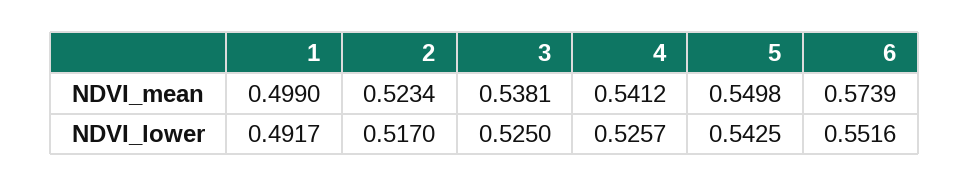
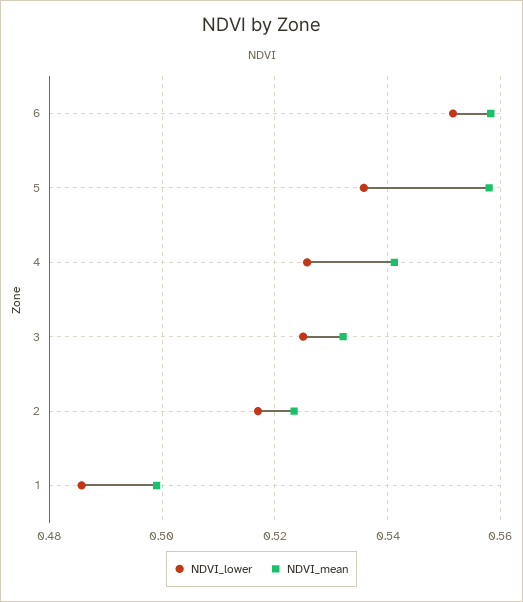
  {
    "NDVI_mean": {
      "1": 0.499,
      "2": 0.5234,
-     "3": 0.5381,
+     "3": 0.532,
      "4": 0.5412,
-     "5": 0.5498,
+     "5": 0.558,
-     "6": 0.5739
+     "6": 0.558
    },
    "NDVI_lower": {
-     "1": 0.4917,
+     "1": 0.486,
      "2": 0.517,
      "3": 0.525,
      "4": 0.5257,
-     "5": 0.5425,
+     "5": 0.536,
      "6": 0.5516
    }
  }

